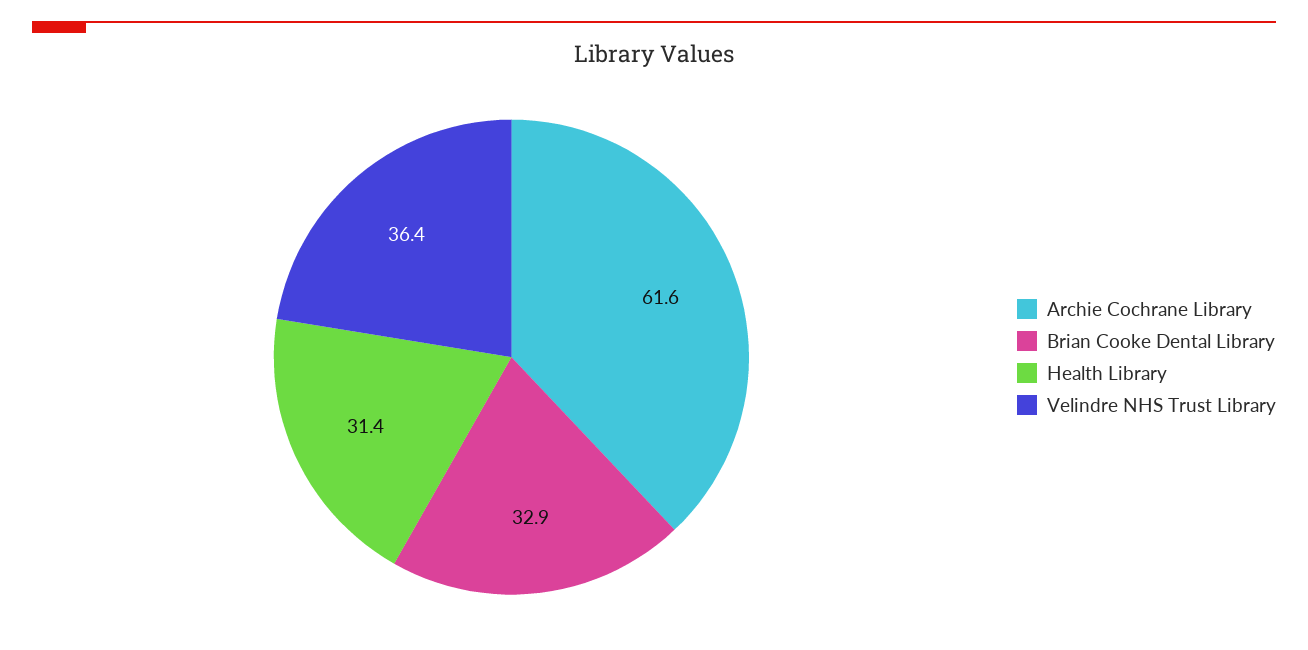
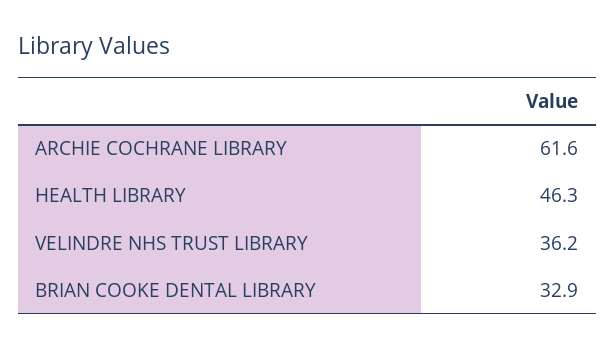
  {
    "Archie Cochrane Library": 61.6,
    "Brian Cooke Dental Library": 32.9,
-   "Health Library": 31.4,
+   "Health Library": 46.3,
-   "Velindre NHS Trust Library": 36.4
+   "Velindre NHS Trust Library": 36.2
  }

